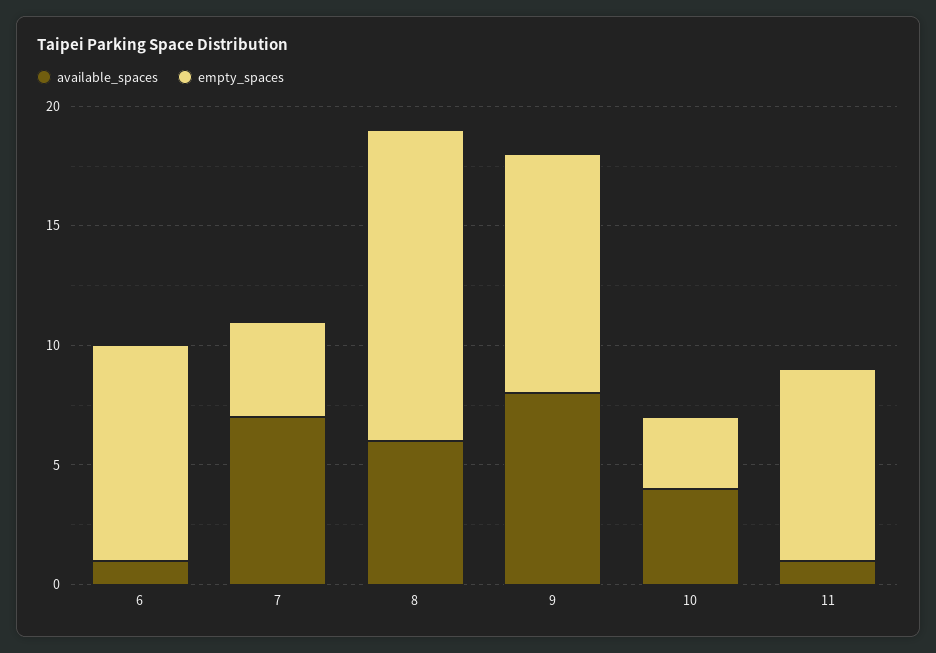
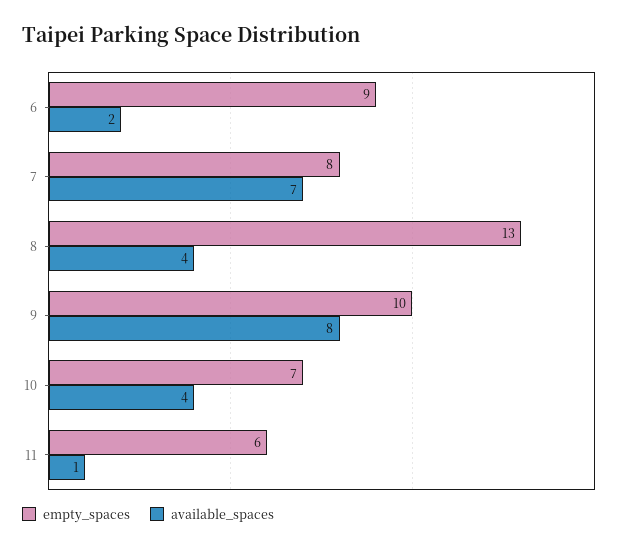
  {
    "available_spaces": {
-     "6": 1,
+     "6": 2,
      "7": 7,
-     "8": 6,
+     "8": 4,
      "9": 8,
      "10": 4,
      "11": 1
    },
    "empty_spaces": {
      "6": 9,
-     "7": 4,
+     "7": 8,
      "8": 13,
      "9": 10,
-     "10": 3,
+     "10": 7,
-     "11": 8
+     "11": 6
    }
  }

